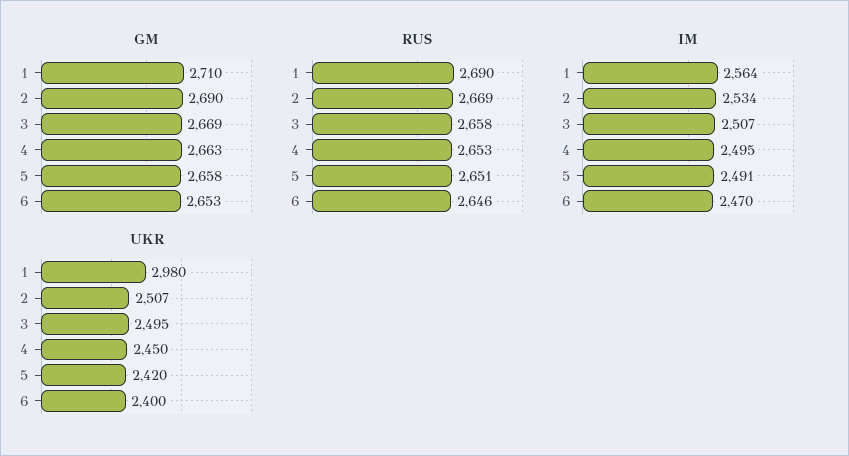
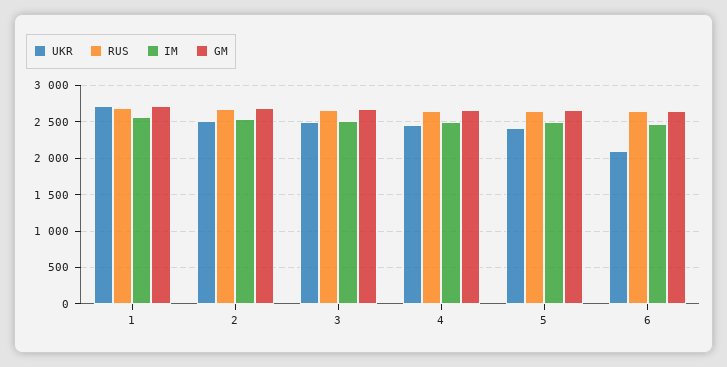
  {
    "GM": {
      "1": 2710,
      "2": 2690,
      "3": 2669,
      "4": 2663,
      "5": 2658,
      "6": 2653
    },
    "RUS": {
      "1": 2690,
      "2": 2669,
      "3": 2658,
      "4": 2653,
      "5": 2651,
      "6": 2646
    },
    "IM": {
      "1": 2564,
      "2": 2534,
      "3": 2507,
      "4": 2495,
      "5": 2491,
      "6": 2470
    },
    "UKR": {
-     "1": 2980,
+     "1": 2700,
      "2": 2507,
      "3": 2495,
      "4": 2450,
      "5": 2420,
-     "6": 2400
+     "6": 2100
    }
  }

